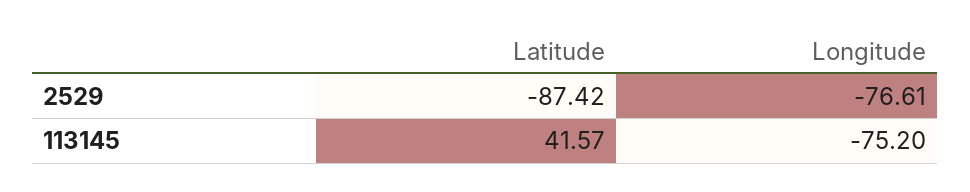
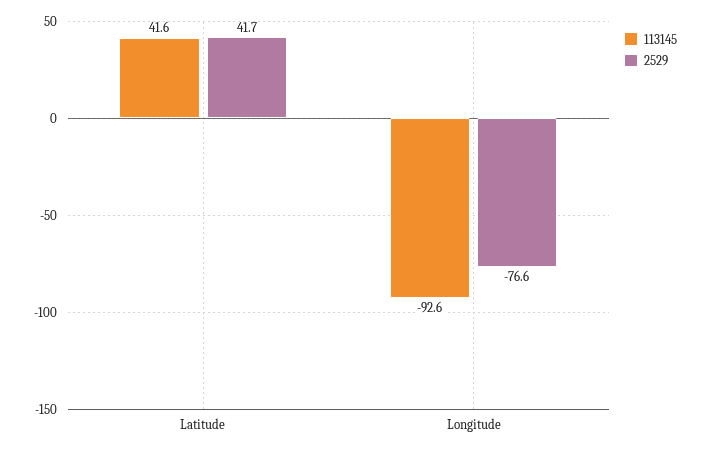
  {
    "2529": {
-     "Latitude": -87.42,
+     "Latitude": 41.7,
      "Longitude": -76.61
    },
    "113145": {
      "Latitude": 41.57,
-     "Longitude": -75.2
+     "Longitude": -92.6
    }
  }

